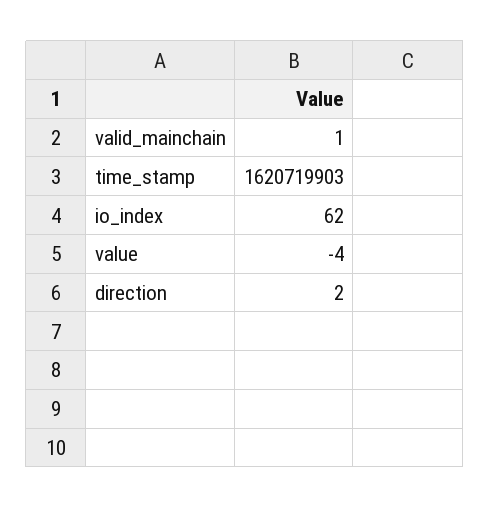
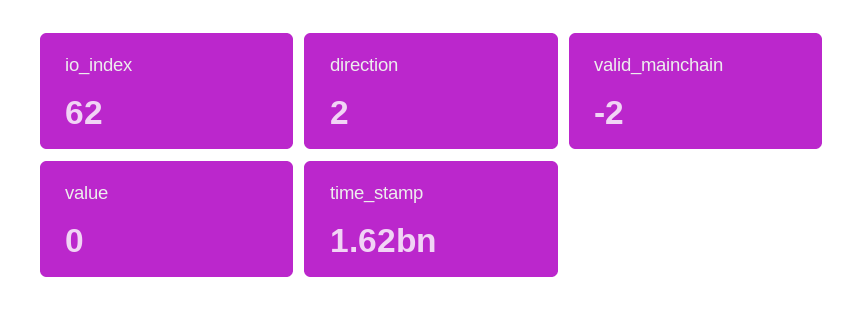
  {
-   "valid_mainchain": 1,
+   "valid_mainchain": -2,
    "time_stamp": 1620719903,
    "io_index": 62,
-   "value": -4,
+   "value": 0,
    "direction": 2
  }

